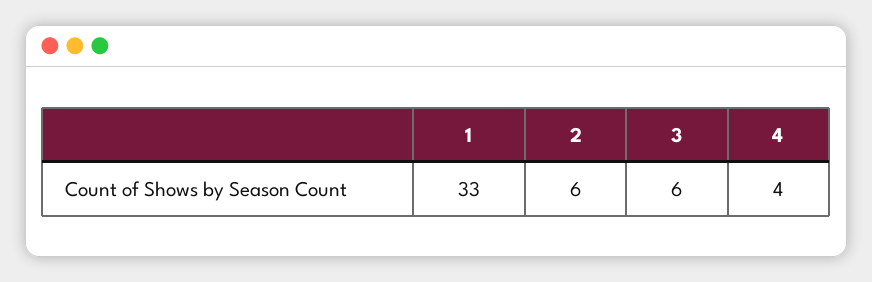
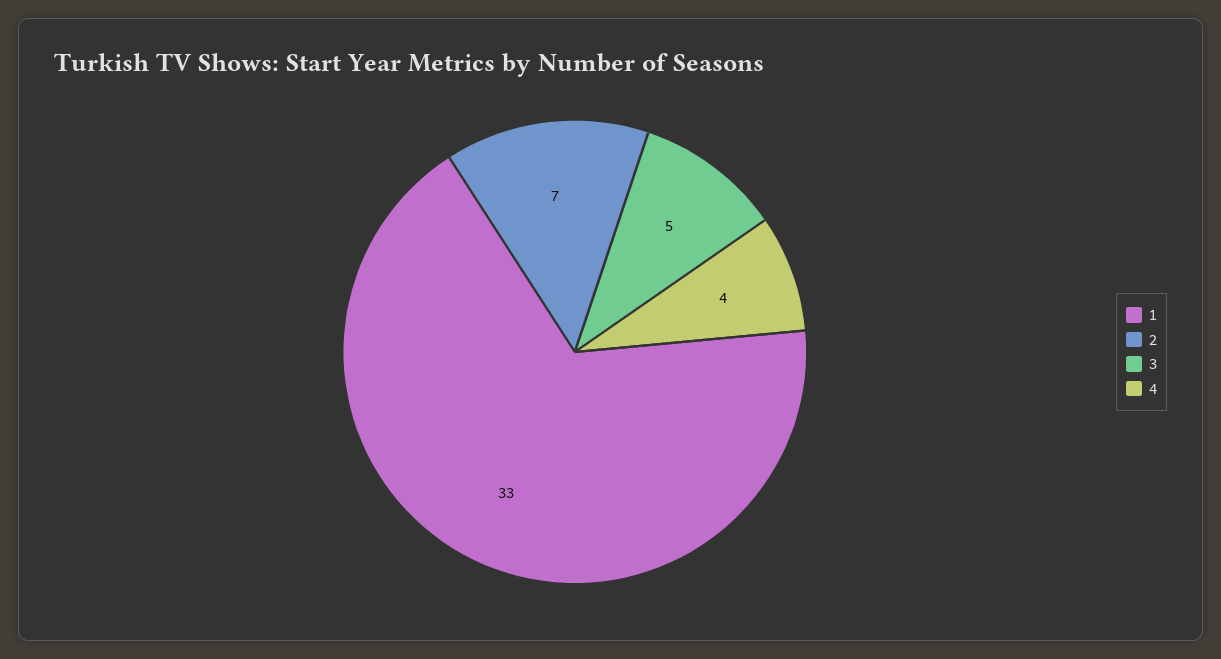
  {
    "1": 33,
-   "2": 6,
+   "2": 7,
-   "3": 6,
+   "3": 5,
    "4": 4
  }

